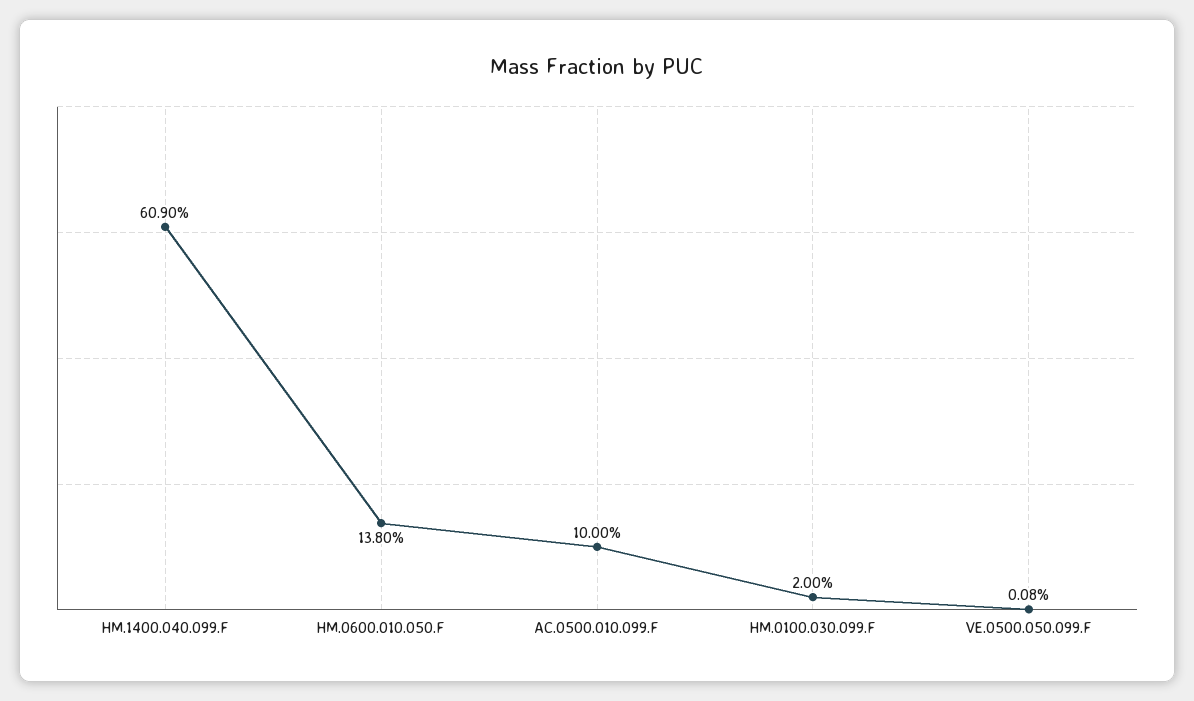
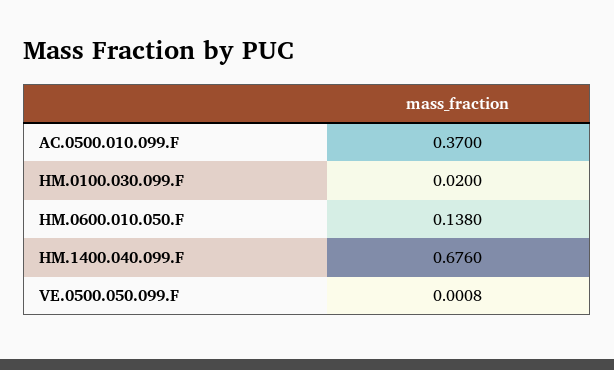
  {
-   "HM.1400.040.099.F": 0.609,
+   "HM.1400.040.099.F": 0.676,
    "HM.0600.010.050.F": 0.138,
-   "AC.0500.010.099.F": 0.1,
+   "AC.0500.010.099.F": 0.37,
    "HM.0100.030.099.F": 0.02,
    "VE.0500.050.099.F": 0.0008
  }

